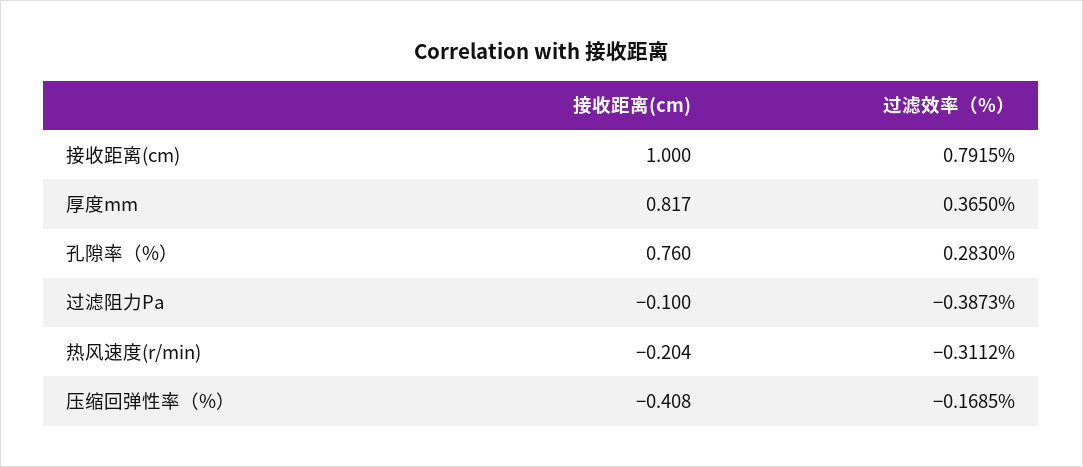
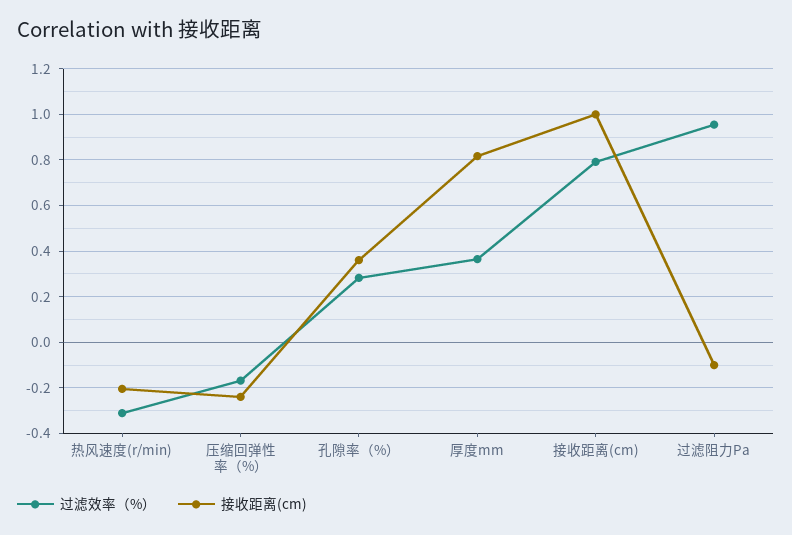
  {
    "接收距离(cm)": {
      "接收距离(cm)": 1,
      "厚度mm": 0.817,
-     "孔隙率（%）": 0.76,
+     "孔隙率（%）": 0.35,
      "过滤阻力Pa": -0.1,
      "热风速度(r/min)": -0.204,
-     "压缩回弹性率（%）": -0.408
+     "压缩回弹性率（%）": -0.25
    },
    "过滤效率（%）": {
      "接收距离(cm)": 0.7915,
      "厚度mm": 0.365,
      "孔隙率（%）": 0.283,
-     "过滤阻力Pa": -0.3873,
+     "过滤阻力Pa": 0.95,
      "热风速度(r/min)": -0.3112,
      "压缩回弹性率（%）": -0.1685
    }
  }

